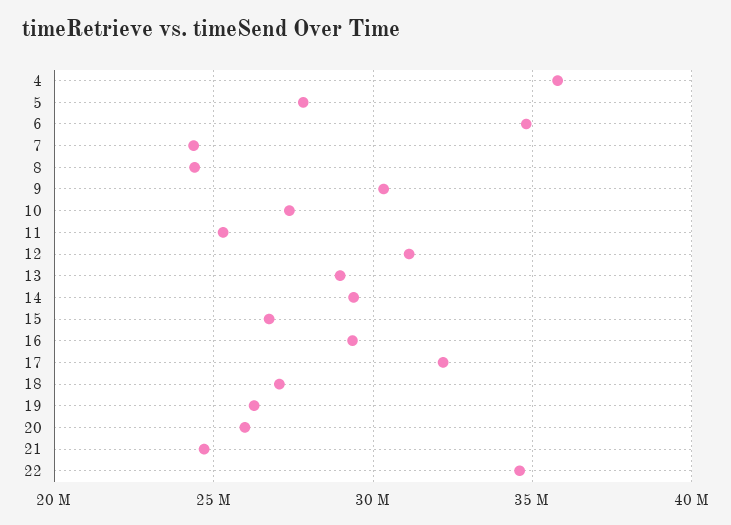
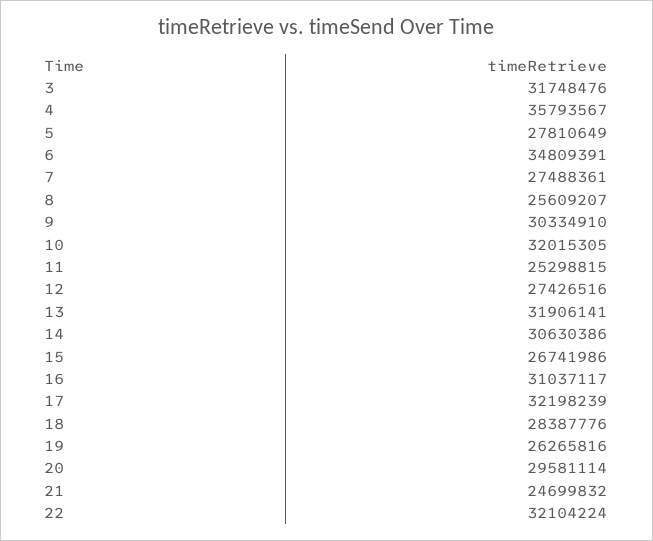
  {
    "4": 35793567,
    "5": 27810649,
    "6": 34809391,
-   "7": 24500000,
+   "7": 27488361,
-   "8": 24500000,
+   "8": 25609207,
    "9": 30334910,
-   "10": 27500000,
+   "10": 32015305,
    "11": 25298815,
-   "12": 31000000,
+   "12": 27426516,
-   "13": 29000000,
+   "13": 31906141,
-   "14": 29500000,
+   "14": 30630386,
    "15": 26741986,
-   "16": 29500000,
+   "16": 31037117,
    "17": 32198239,
-   "18": 27000000,
+   "18": 28387776,
    "19": 26265816,
-   "20": 26000000,
+   "20": 29581114,
    "21": 24699832,
-   "22": 34500000
+   "22": 32104224,
+   "3": 31748476
  }

